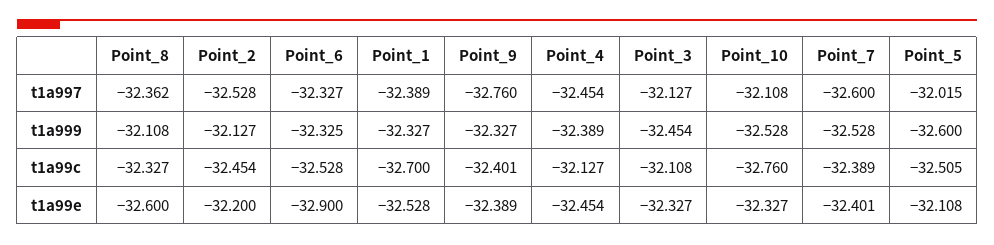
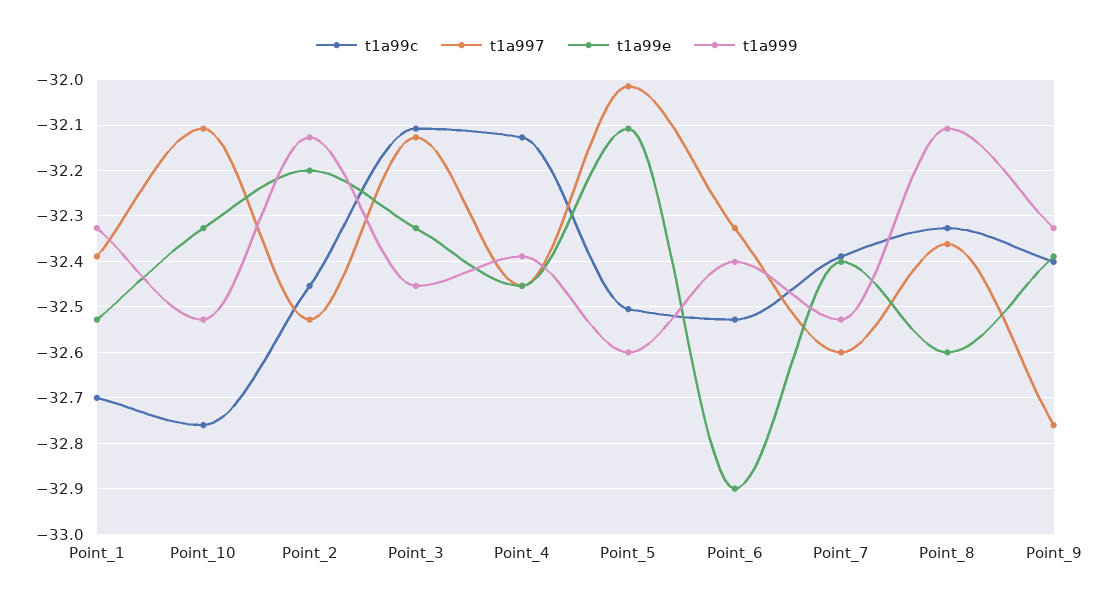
  {
    "t1a997": {
      "Point_8": -32.362,
      "Point_2": -32.528,
      "Point_6": -32.327,
      "Point_1": -32.389,
      "Point_9": -32.76,
      "Point_4": -32.454,
      "Point_3": -32.127,
      "Point_10": -32.108,
      "Point_7": -32.6,
      "Point_5": -32.015
    },
    "t1a999": {
      "Point_8": -32.108,
      "Point_2": -32.127,
-     "Point_6": -32.325,
+     "Point_6": -32.4,
      "Point_1": -32.327,
      "Point_9": -32.327,
      "Point_4": -32.389,
      "Point_3": -32.454,
      "Point_10": -32.528,
      "Point_7": -32.528,
      "Point_5": -32.6
    },
    "t1a99c": {
      "Point_8": -32.327,
      "Point_2": -32.454,
      "Point_6": -32.528,
      "Point_1": -32.7,
      "Point_9": -32.401,
      "Point_4": -32.127,
      "Point_3": -32.108,
      "Point_10": -32.76,
      "Point_7": -32.389,
      "Point_5": -32.505
    },
    "t1a99e": {
      "Point_8": -32.6,
      "Point_2": -32.2,
      "Point_6": -32.9,
      "Point_1": -32.528,
      "Point_9": -32.389,
      "Point_4": -32.454,
      "Point_3": -32.327,
      "Point_10": -32.327,
      "Point_7": -32.401,
      "Point_5": -32.108
    }
  }

